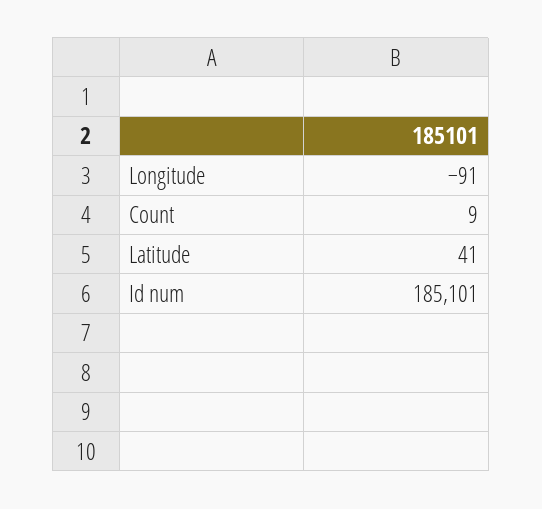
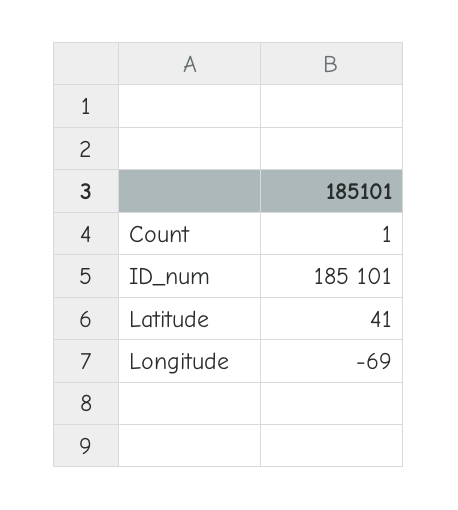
  {
-   "Longitude": -91,
+   "Longitude": -69,
-   "Count": 9,
+   "Count": 1,
    "Latitude": 41,
    "Id num": 185101
  }

